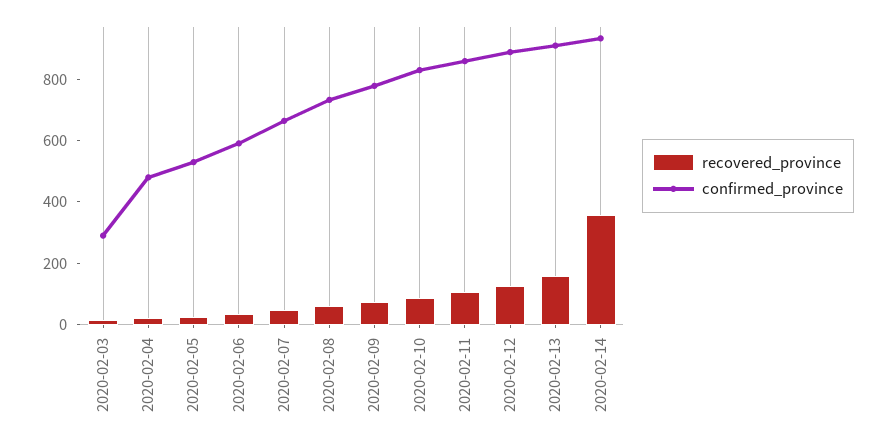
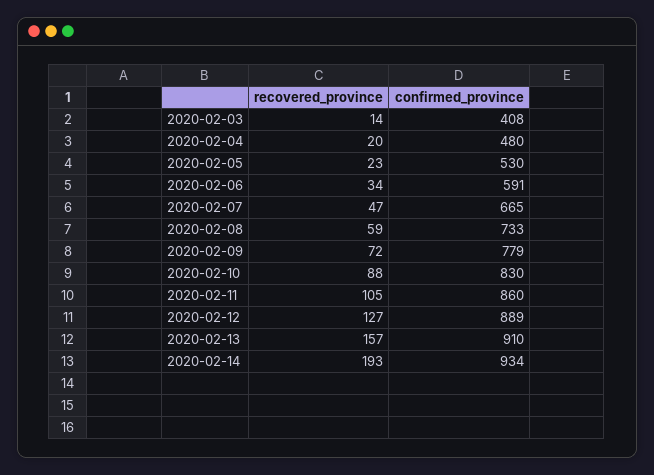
  {
    "recovered_province": {
      "2020-02-03": 14,
      "2020-02-04": 20,
      "2020-02-05": 23,
      "2020-02-06": 34,
      "2020-02-07": 47,
      "2020-02-08": 59,
      "2020-02-09": 72,
      "2020-02-10": 88,
      "2020-02-11": 105,
      "2020-02-12": 127,
      "2020-02-13": 157,
-     "2020-02-14": 350
+     "2020-02-14": 193
    },
    "confirmed_province": {
-     "2020-02-03": 300,
+     "2020-02-03": 408,
      "2020-02-04": 480,
      "2020-02-05": 530,
      "2020-02-06": 591,
      "2020-02-07": 665,
      "2020-02-08": 733,
      "2020-02-09": 779,
      "2020-02-10": 830,
      "2020-02-11": 860,
      "2020-02-12": 889,
      "2020-02-13": 910,
      "2020-02-14": 934
    }
  }

